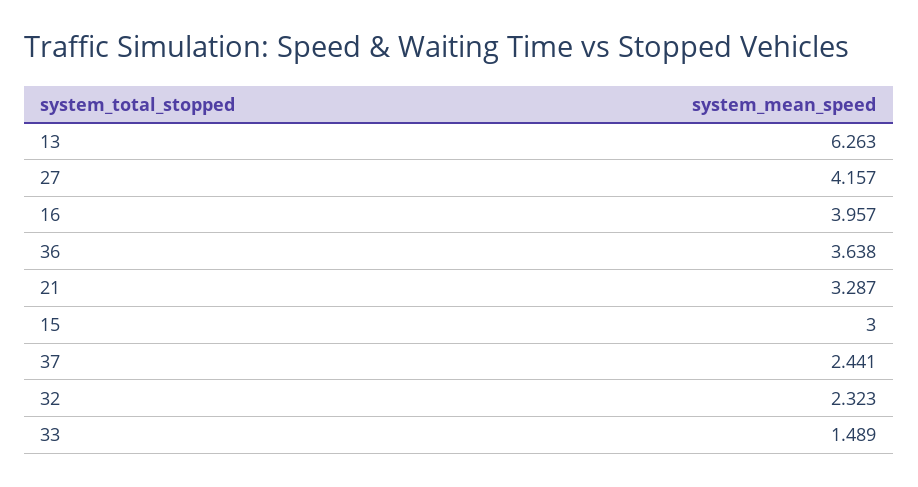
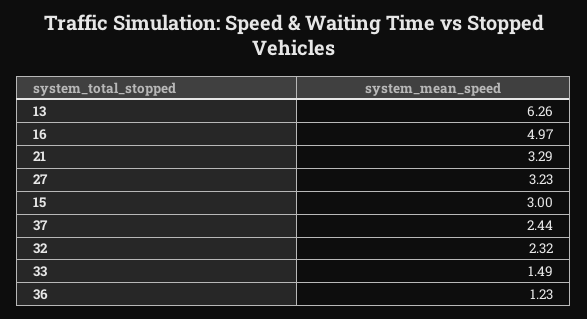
  {
    "13": 6.263,
-   "27": 4.157,
+   "27": 3.23,
-   "16": 3.957,
+   "16": 4.97,
-   "36": 3.638,
+   "36": 1.23,
    "21": 3.287,
    "15": 3,
    "37": 2.441,
    "32": 2.323,
    "33": 1.489
  }

